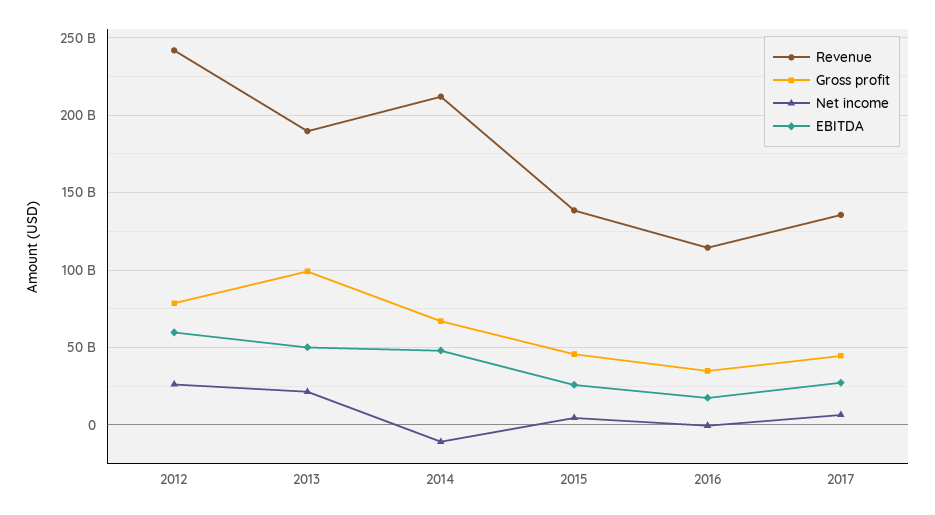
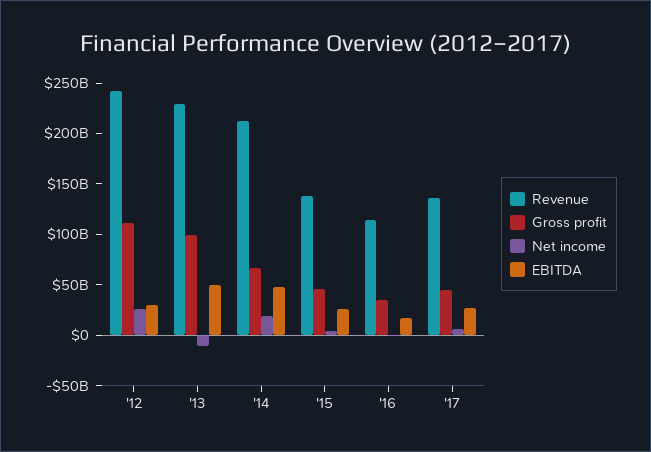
  {
    "Revenue": {
      "2012": 240000000000,
-     "2013": 190000000000,
+     "2013": 230000000000,
      "2014": 210000000000,
      "2015": 140000000000,
      "2016": 115000000000,
      "2017": 135000000000
    },
    "Gross profit": {
-     "2012": 80000000000,
+     "2012": 110000000000,
      "2013": 100000000000,
      "2014": 65000000000,
      "2015": 45000000000,
      "2016": 35000000000,
      "2017": 45000000000
    },
    "Net income": {
      "2012": 25000000000,
-     "2013": 20000000000,
+     "2013": -10000000000,
-     "2014": -10000000000,
+     "2014": 20000000000,
      "2015": 5000000000,
      "2016": 0,
      "2017": 5000000000
    },
    "EBITDA": {
-     "2012": 60000000000,
+     "2012": 30000000000,
      "2013": 50000000000,
      "2014": 50000000000,
      "2015": 25000000000,
      "2016": 15000000000,
      "2017": 25000000000
    }
  }

